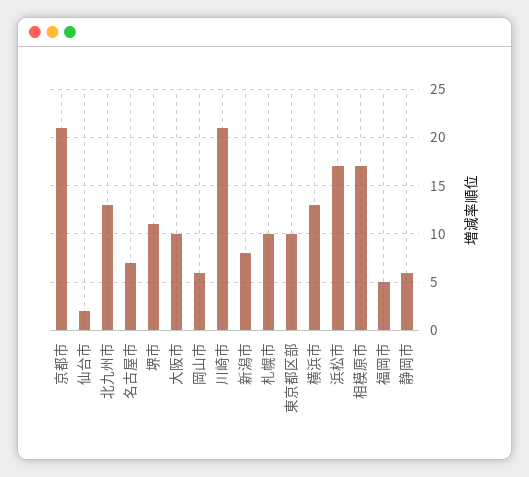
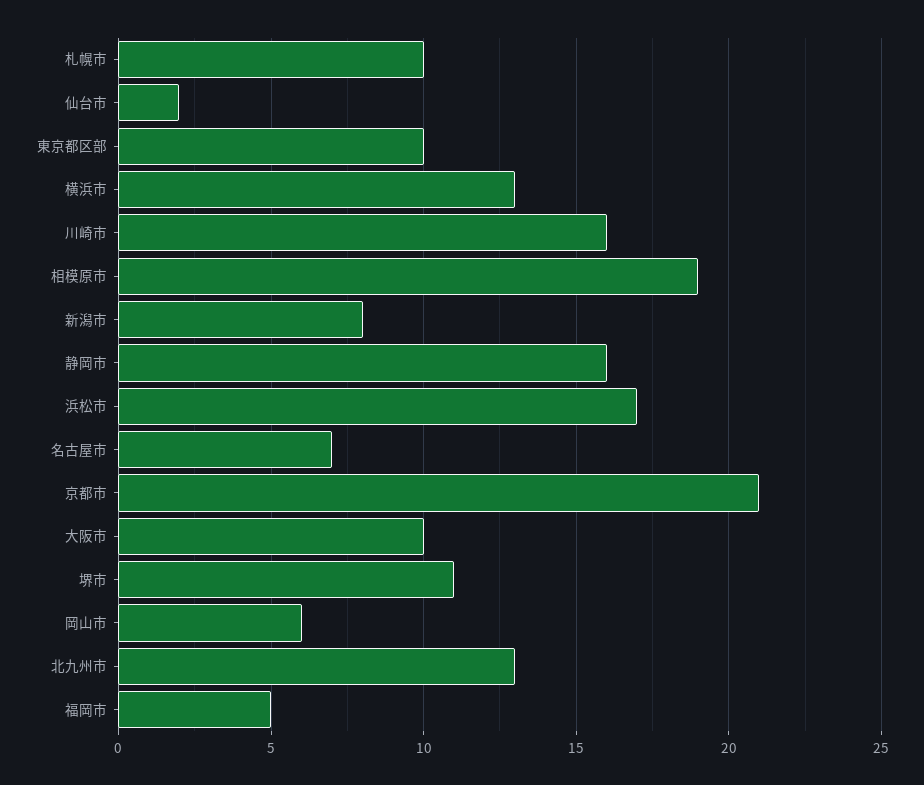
  {
    "京都市": 21,
    "仙台市": 2,
    "北九州市": 13,
    "名古屋市": 7,
    "堺市": 11,
    "大阪市": 10,
    "岡山市": 6,
-   "川崎市": 21,
+   "川崎市": 16,
    "新潟市": 8,
    "札幌市": 10,
    "東京都区部": 10,
    "横浜市": 13,
    "浜松市": 17,
-   "相模原市": 17,
+   "相模原市": 19,
    "福岡市": 5,
-   "静岡市": 6
+   "静岡市": 16
  }

